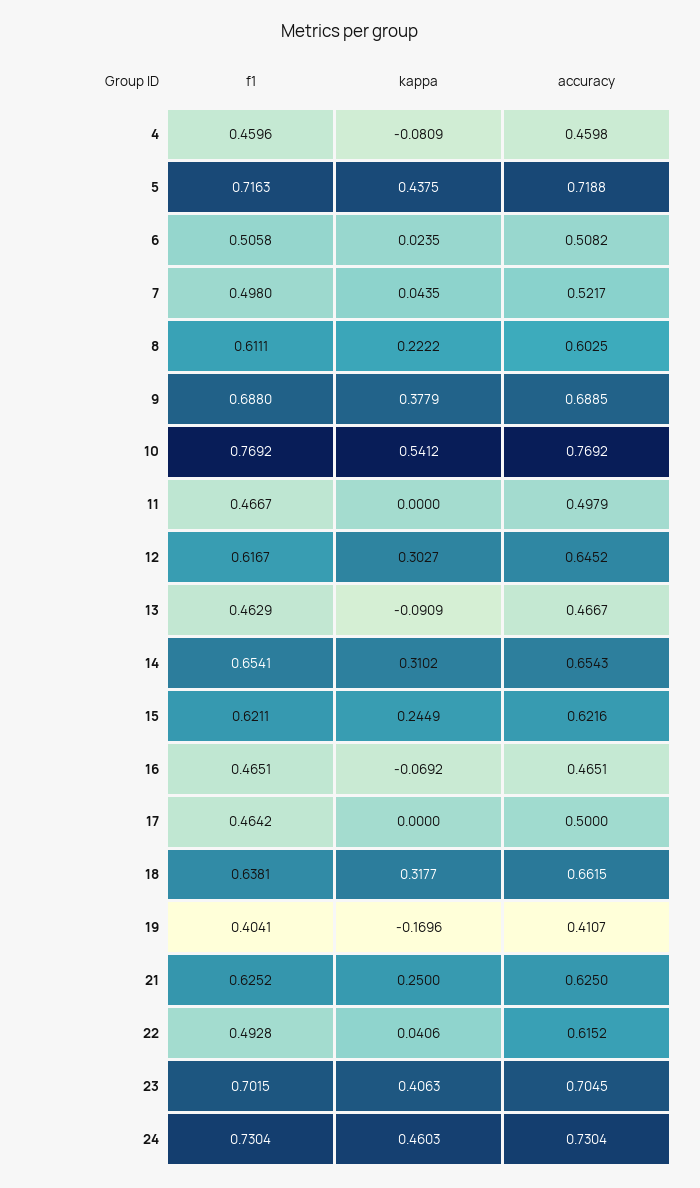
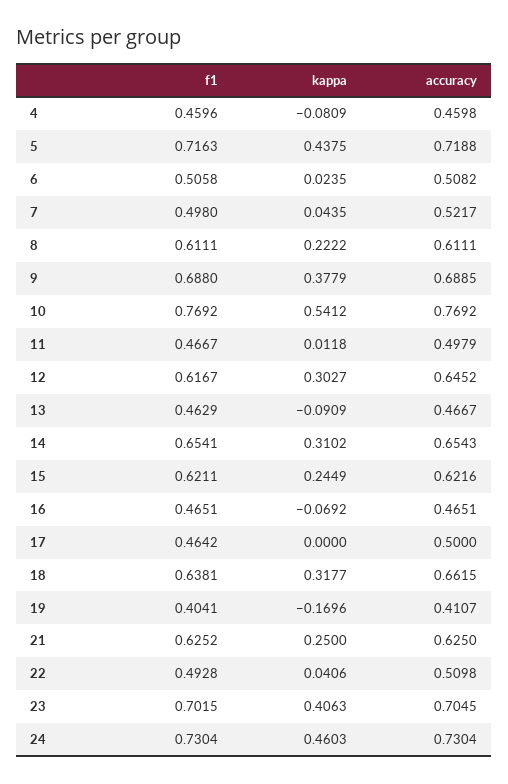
  {
    "f1": {
      "4": 0.4596,
      "5": 0.7163,
      "6": 0.5058,
      "7": 0.498,
      "8": 0.6111,
      "9": 0.688,
      "10": 0.7692,
      "11": 0.4667,
      "12": 0.6167,
      "13": 0.4629,
      "14": 0.6541,
      "15": 0.6211,
      "16": 0.4651,
      "17": 0.4642,
      "18": 0.6381,
      "19": 0.4041,
      "21": 0.6252,
      "22": 0.4928,
      "23": 0.7015,
      "24": 0.7304
    },
    "kappa": {
      "4": -0.0809,
      "5": 0.4375,
      "6": 0.0235,
      "7": 0.0435,
      "8": 0.2222,
      "9": 0.3779,
      "10": 0.5412,
-     "11": 0,
+     "11": 0.0118,
      "12": 0.3027,
      "13": -0.0909,
      "14": 0.3102,
      "15": 0.2449,
      "16": -0.0692,
      "17": 0,
      "18": 0.3177,
      "19": -0.1696,
      "21": 0.25,
      "22": 0.0406,
      "23": 0.4063,
      "24": 0.4603
    },
    "accuracy": {
      "4": 0.4598,
      "5": 0.7188,
      "6": 0.5082,
      "7": 0.5217,
-     "8": 0.6025,
+     "8": 0.6111,
      "9": 0.6885,
      "10": 0.7692,
      "11": 0.4979,
      "12": 0.6452,
      "13": 0.4667,
      "14": 0.6543,
      "15": 0.6216,
      "16": 0.4651,
      "17": 0.5,
      "18": 0.6615,
      "19": 0.4107,
      "21": 0.625,
-     "22": 0.6152,
+     "22": 0.5098,
      "23": 0.7045,
      "24": 0.7304
    }
  }

